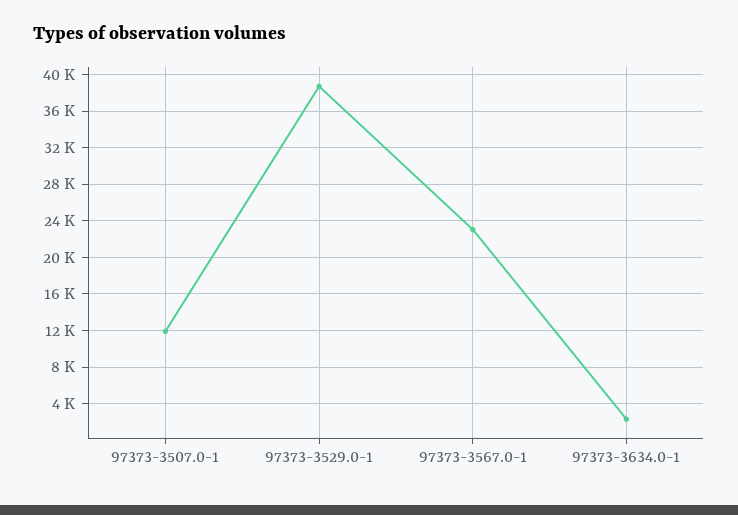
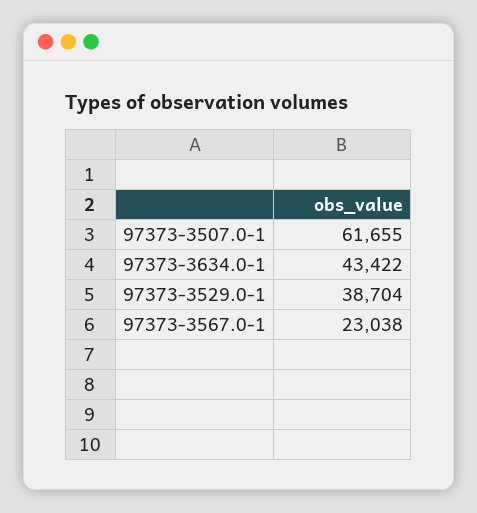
  {
-   "97373-3507.0-1": 12000,
+   "97373-3507.0-1": 61655,
    "97373-3529.0-1": 38704,
    "97373-3567.0-1": 23038,
-   "97373-3634.0-1": 2000
+   "97373-3634.0-1": 43422
  }

